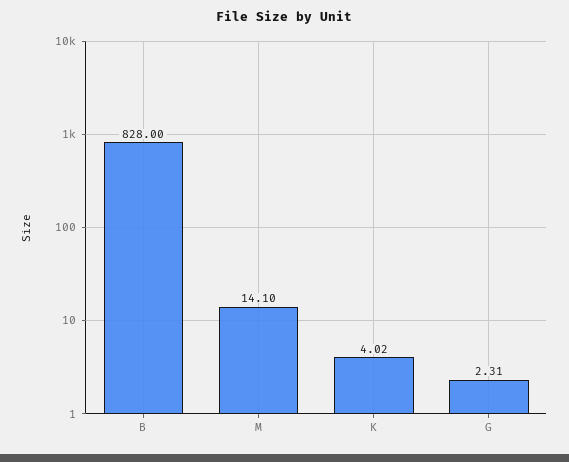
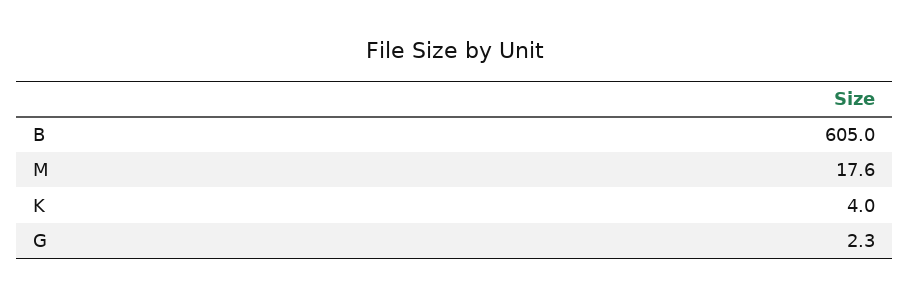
  {
-   "B": 828,
+   "B": 605,
-   "M": 14.1,
+   "M": 17.6,
    "K": 4.02,
    "G": 2.31
  }

